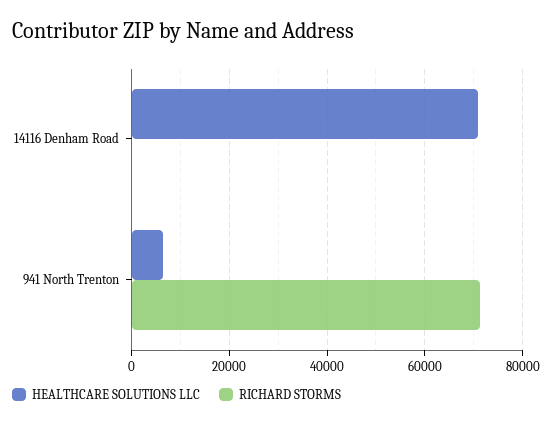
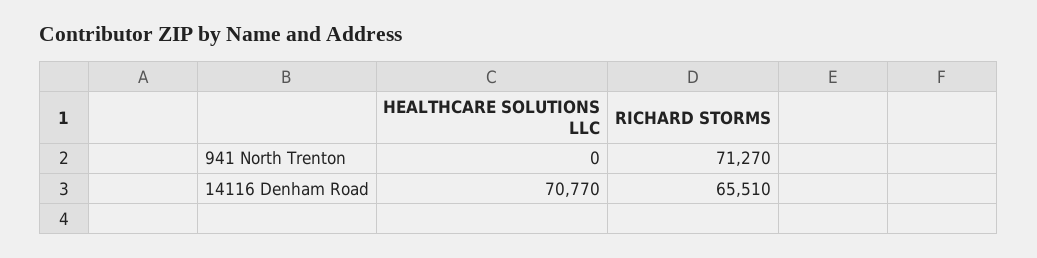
  {
    "HEALTHCARE SOLUTIONS LLC": {
      "14116 Denham Road": 70770,
-     "941 North Trenton": 6000
+     "941 North Trenton": 0
    },
    "RICHARD STORMS": {
-     "14116 Denham Road": 0,
+     "14116 Denham Road": 65510,
      "941 North Trenton": 71270
    }
  }

